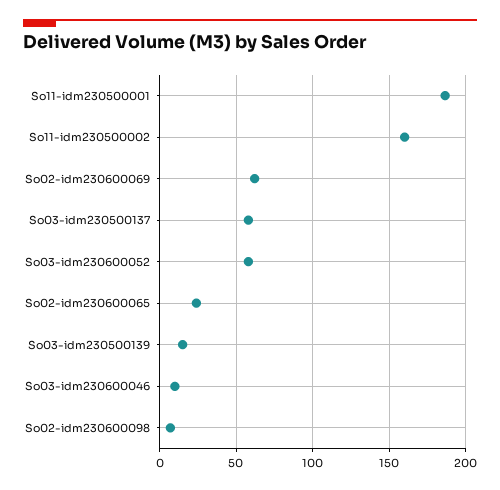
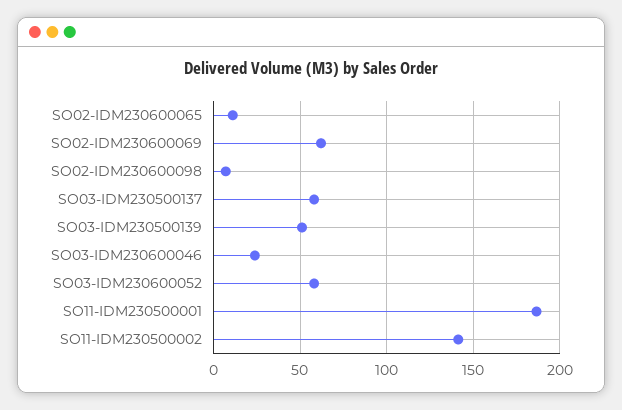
  {
    "So11-idm230500001": 185,
-   "So11-idm230500002": 160,
+   "So11-idm230500002": 140,
    "So02-idm230600069": 60,
    "So03-idm230500137": 60,
    "So03-idm230600052": 60,
-   "So02-idm230600065": 25,
+   "So02-idm230600065": 10,
-   "So03-idm230500139": 15,
+   "So03-idm230500139": 50,
-   "So03-idm230600046": 10,
+   "So03-idm230600046": 25,
    "So02-idm230600098": 5
  }

